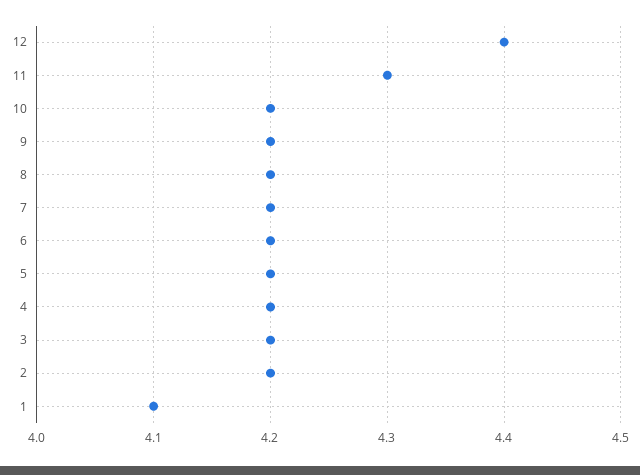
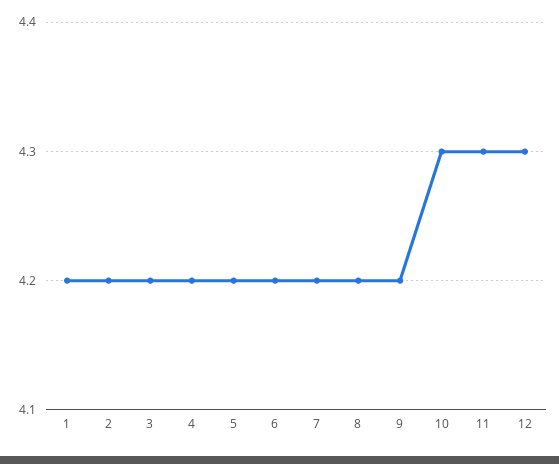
  {
-   "12": 4.4,
+   "12": 4.3,
    "11": 4.3,
-   "10": 4.2,
+   "10": 4.3,
    "9": 4.2,
    "8": 4.2,
    "7": 4.2,
    "6": 4.2,
    "5": 4.2,
    "4": 4.2,
    "3": 4.2,
    "2": 4.2,
-   "1": 4.1
+   "1": 4.2
  }

